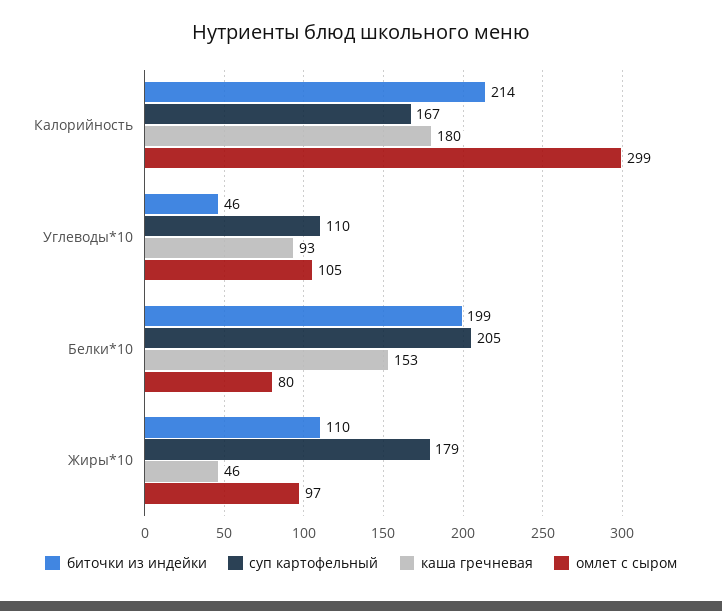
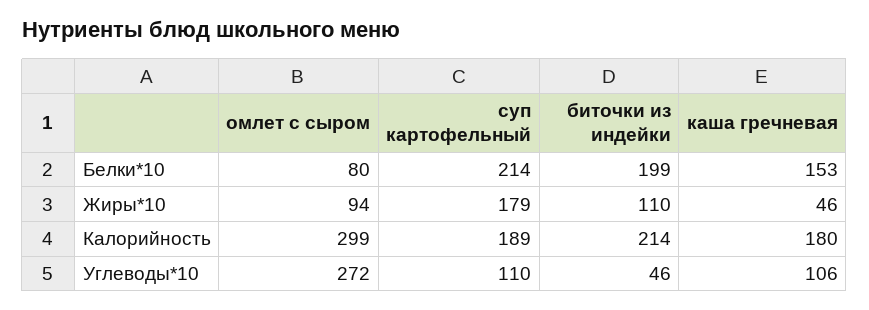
  {
    "биточки из индейки": {
      "Калорийность": 214,
      "Углеводы*10": 46,
      "Белки*10": 199,
      "Жиры*10": 110
    },
    "суп картофельный": {
-     "Калорийность": 167,
+     "Калорийность": 189,
      "Углеводы*10": 110,
-     "Белки*10": 205,
+     "Белки*10": 214,
      "Жиры*10": 179
    },
    "каша гречневая": {
      "Калорийность": 180,
-     "Углеводы*10": 93,
+     "Углеводы*10": 106,
      "Белки*10": 153,
      "Жиры*10": 46
    },
    "омлет с сыром": {
      "Калорийность": 299,
-     "Углеводы*10": 105,
+     "Углеводы*10": 272,
      "Белки*10": 80,
-     "Жиры*10": 97
+     "Жиры*10": 94
    }
  }

